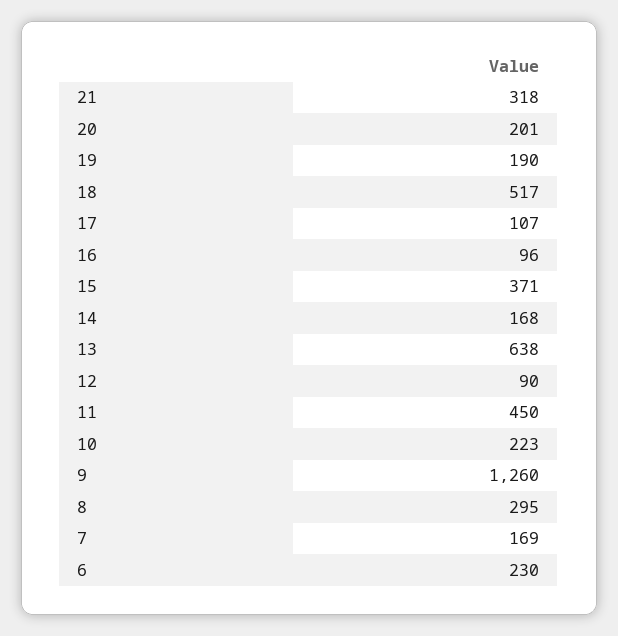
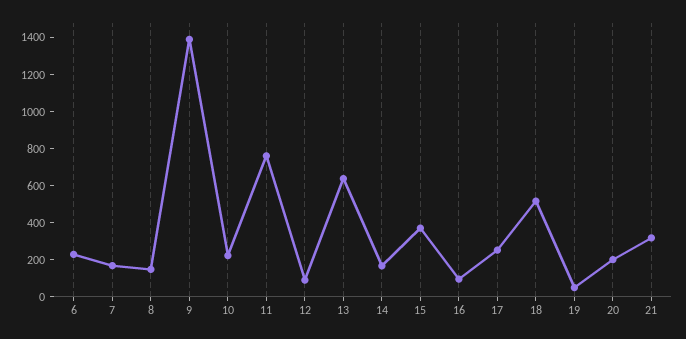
  {
    "21": 318,
    "20": 201,
-   "19": 190,
+   "19": 50,
    "18": 517,
-   "17": 107,
+   "17": 250,
    "16": 96,
    "15": 371,
    "14": 168,
    "13": 638,
    "12": 90,
-   "11": 450,
+   "11": 750,
    "10": 223,
-   "9": 1260,
+   "9": 1400,
-   "8": 295,
+   "8": 150,
    "7": 169,
    "6": 230
  }

